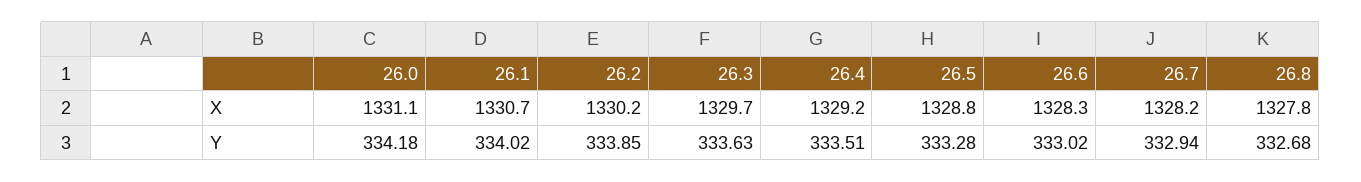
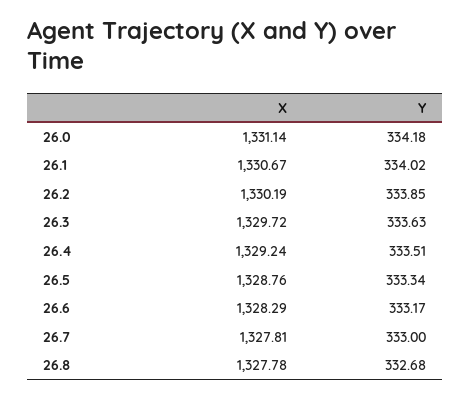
  {
    "26.0": {
      "X": 1331.14,
      "Y": 334.18
    },
    "26.1": {
      "X": 1330.67,
      "Y": 334.02
    },
    "26.2": {
      "X": 1330.19,
      "Y": 333.85
    },
    "26.3": {
      "X": 1329.72,
      "Y": 333.63
    },
    "26.4": {
      "X": 1329.24,
      "Y": 333.51
    },
    "26.5": {
      "X": 1328.76,
-     "Y": 333.28
+     "Y": 333.34
    },
    "26.6": {
      "X": 1328.29,
-     "Y": 333.02
+     "Y": 333.17
    },
    "26.7": {
-     "X": 1328.2,
+     "X": 1327.81,
-     "Y": 332.94
+     "Y": 333
    },
    "26.8": {
      "X": 1327.78,
      "Y": 332.68
    }
  }

